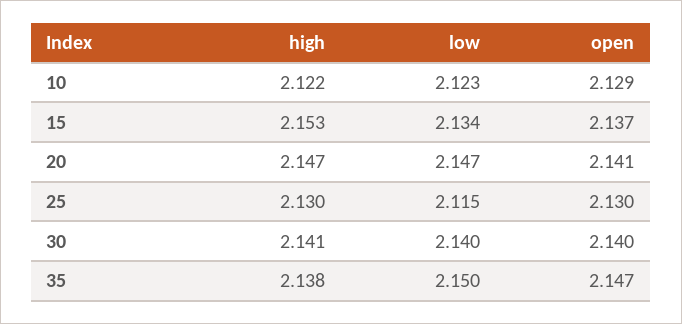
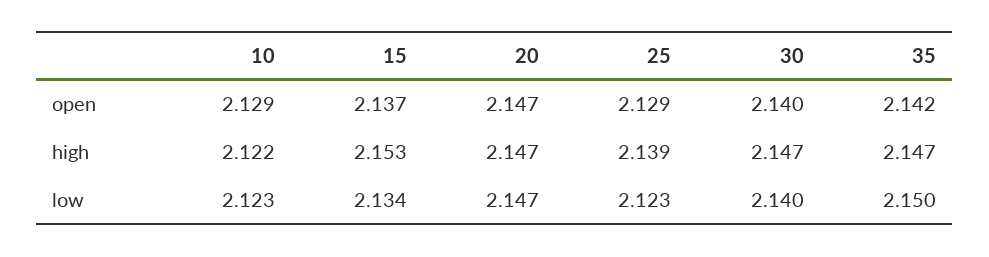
  {
    "high": {
      "10": 2.122,
      "15": 2.153,
      "20": 2.147,
-     "25": 2.13,
+     "25": 2.139,
-     "30": 2.141,
+     "30": 2.147,
-     "35": 2.138
+     "35": 2.147
    },
    "low": {
      "10": 2.123,
      "15": 2.134,
      "20": 2.147,
-     "25": 2.115,
+     "25": 2.123,
      "30": 2.14,
      "35": 2.15
    },
    "open": {
      "10": 2.129,
      "15": 2.137,
-     "20": 2.141,
+     "20": 2.147,
-     "25": 2.13,
+     "25": 2.129,
      "30": 2.14,
-     "35": 2.147
+     "35": 2.142
    }
  }

